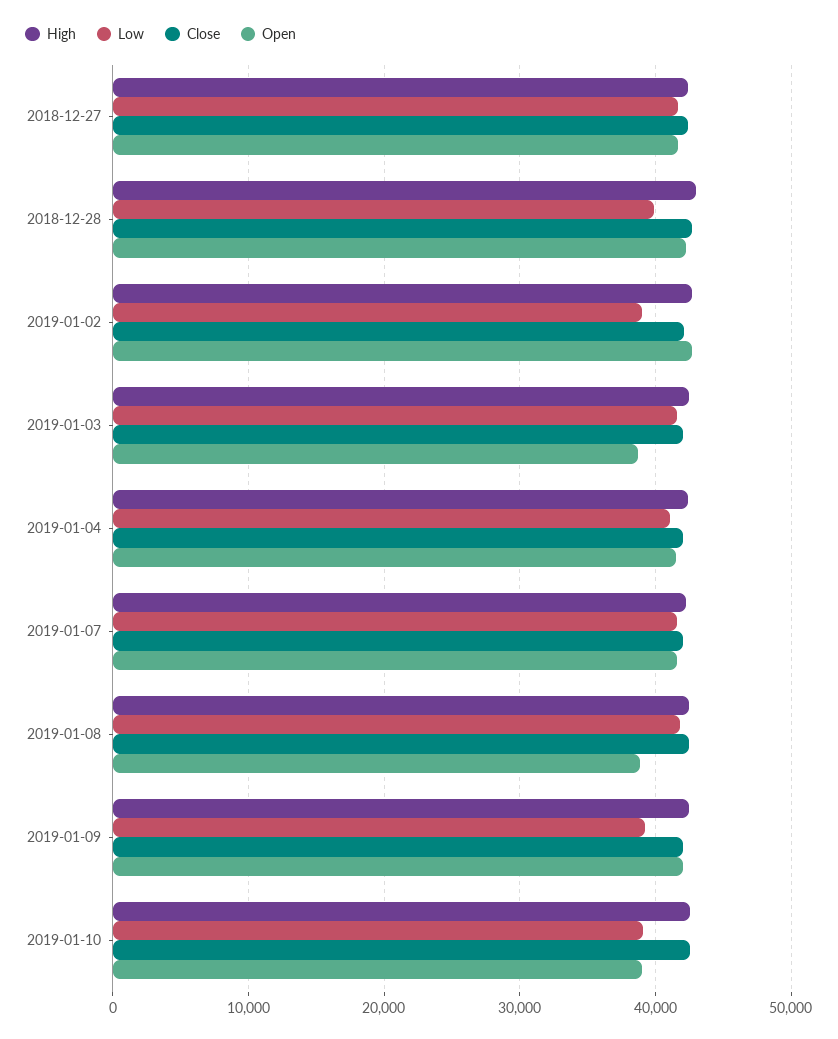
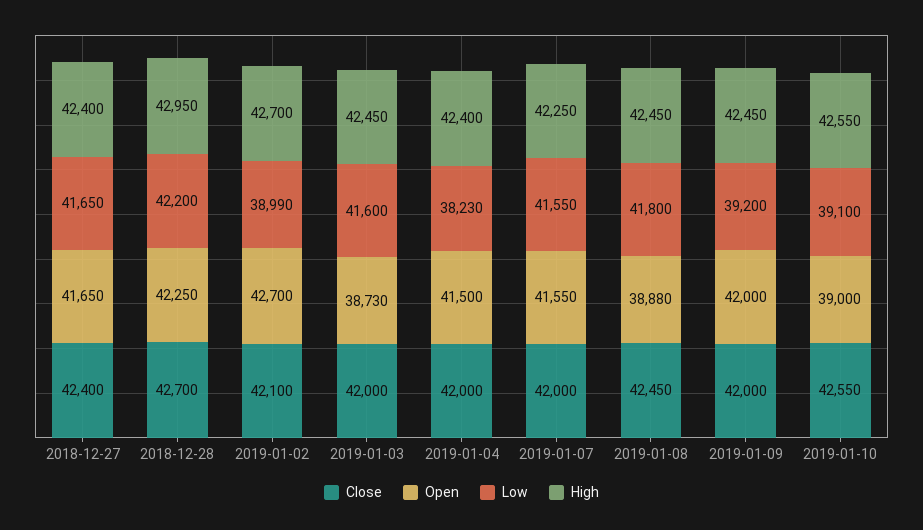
  {
    "High": {
      "2018-12-27": 42400,
      "2018-12-28": 42950,
      "2019-01-02": 42700,
      "2019-01-03": 42450,
      "2019-01-04": 42400,
      "2019-01-07": 42250,
      "2019-01-08": 42450,
      "2019-01-09": 42450,
      "2019-01-10": 42550
    },
    "Low": {
      "2018-12-27": 41650,
-     "2018-12-28": 40000,
+     "2018-12-28": 42200,
      "2019-01-02": 38990,
      "2019-01-03": 41600,
-     "2019-01-04": 41000,
+     "2019-01-04": 38230,
      "2019-01-07": 41550,
      "2019-01-08": 41800,
      "2019-01-09": 39200,
      "2019-01-10": 39100
    },
    "Close": {
      "2018-12-27": 42400,
      "2018-12-28": 42700,
      "2019-01-02": 42100,
      "2019-01-03": 42000,
      "2019-01-04": 42000,
      "2019-01-07": 42000,
      "2019-01-08": 42450,
      "2019-01-09": 42000,
      "2019-01-10": 42550
    },
    "Open": {
      "2018-12-27": 41650,
      "2018-12-28": 42250,
      "2019-01-02": 42700,
      "2019-01-03": 38730,
      "2019-01-04": 41500,
      "2019-01-07": 41550,
      "2019-01-08": 38880,
      "2019-01-09": 42000,
      "2019-01-10": 39000
    }
  }

